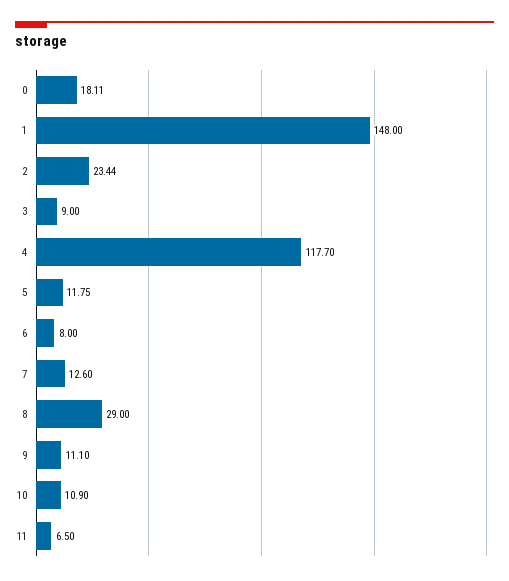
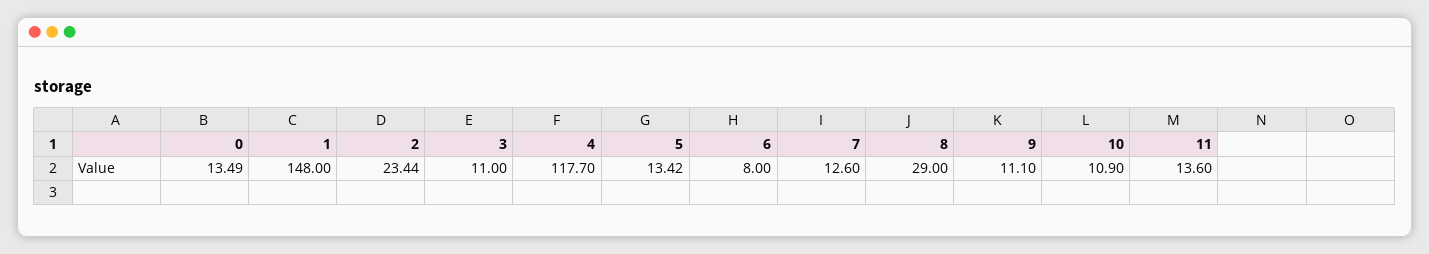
  {
-   "0": 18.11,
+   "0": 13.49,
    "1": 148,
    "2": 23.44,
-   "3": 9,
+   "3": 11,
    "4": 117.7,
-   "5": 11.75,
+   "5": 13.42,
    "6": 8,
    "7": 12.6,
    "8": 29,
    "9": 11.1,
    "10": 10.9,
-   "11": 6.5
+   "11": 13.6
  }

